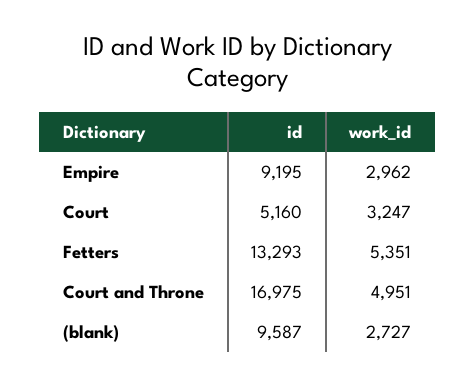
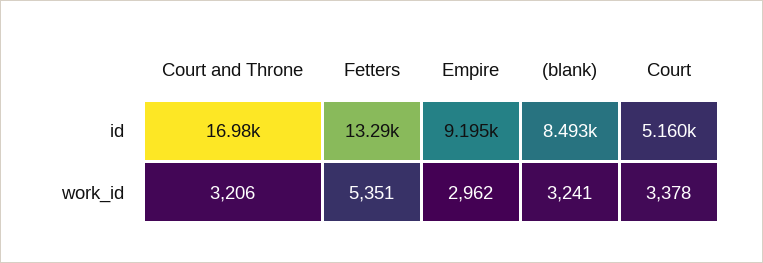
  {
    "id": {
      "Empire": 9195,
      "Court": 5160,
      "Fetters": 13293,
      "Court and Throne": 16975,
-     "(blank)": 9587
+     "(blank)": 8493
    },
    "work_id": {
      "Empire": 2962,
-     "Court": 3247,
+     "Court": 3378,
      "Fetters": 5351,
-     "Court and Throne": 4951,
+     "Court and Throne": 3206,
-     "(blank)": 2727
+     "(blank)": 3241
    }
  }

